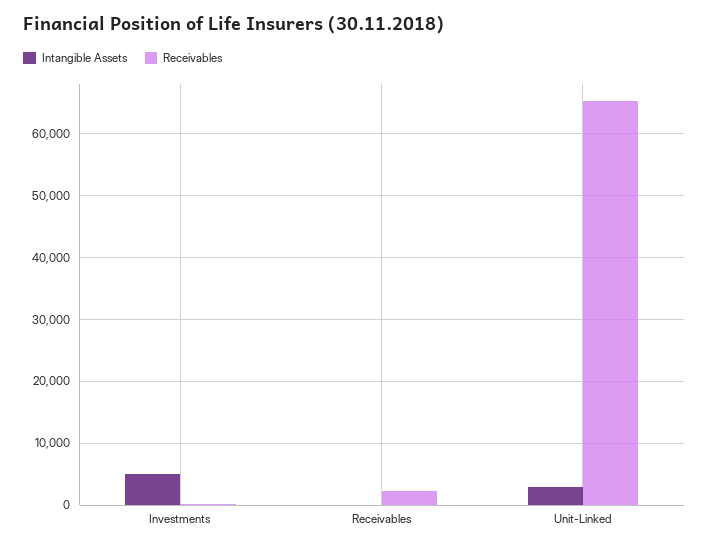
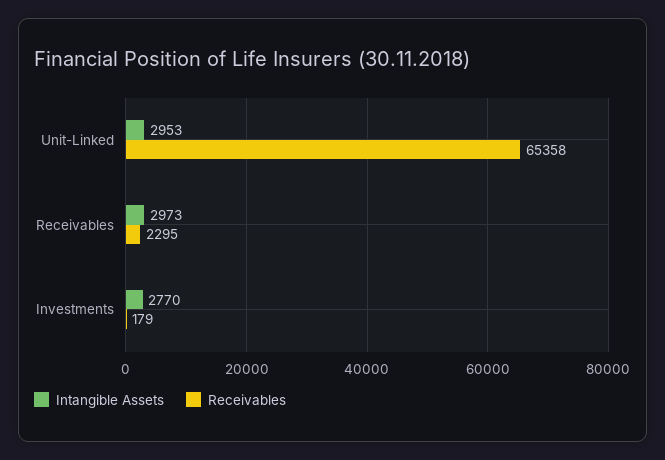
  {
    "Intangible Assets": {
-     "Investments": 5000,
+     "Investments": 2770,
-     "Receivables": 0,
+     "Receivables": 2973,
      "Unit-Linked": 2953
    },
    "Receivables": {
      "Investments": 179,
      "Receivables": 2295,
      "Unit-Linked": 65358
    }
  }

